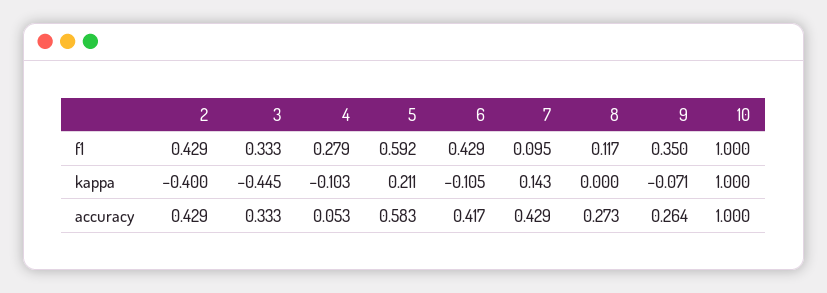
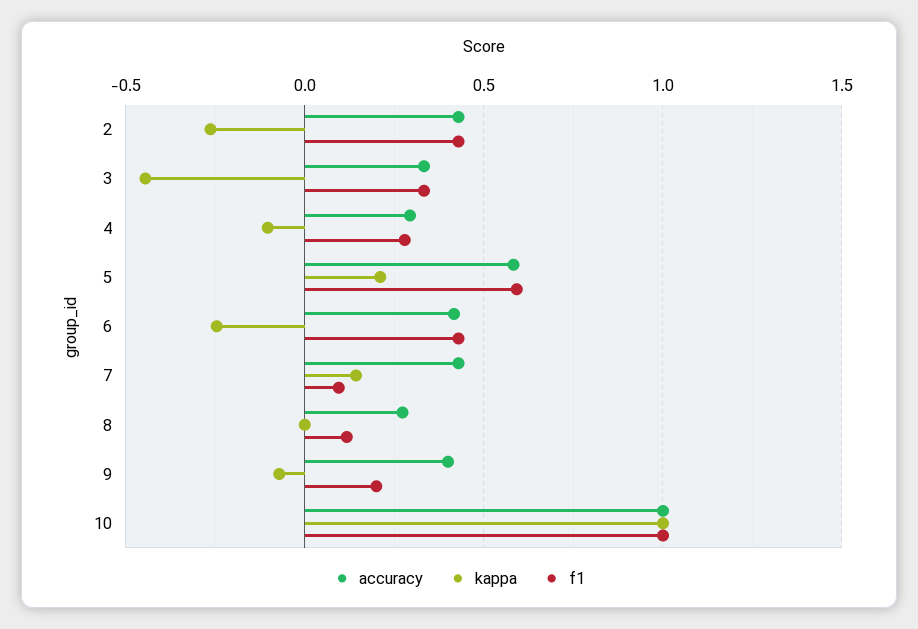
  {
    "f1": {
      "2": 0.429,
      "3": 0.333,
      "4": 0.279,
      "5": 0.592,
      "6": 0.429,
      "7": 0.095,
      "8": 0.117,
-     "9": 0.35,
+     "9": 0.2,
      "10": 1
    },
    "kappa": {
-     "2": -0.4,
+     "2": -0.25,
      "3": -0.445,
      "4": -0.103,
      "5": 0.211,
-     "6": -0.105,
+     "6": -0.25,
      "7": 0.143,
      "8": 0,
      "9": -0.071,
      "10": 1
    },
    "accuracy": {
      "2": 0.429,
      "3": 0.333,
-     "4": 0.053,
+     "4": 0.3,
      "5": 0.583,
      "6": 0.417,
      "7": 0.429,
      "8": 0.273,
-     "9": 0.264,
+     "9": 0.4,
      "10": 1
    }
  }

